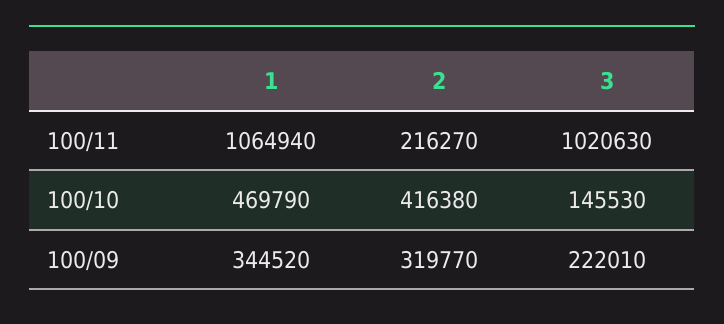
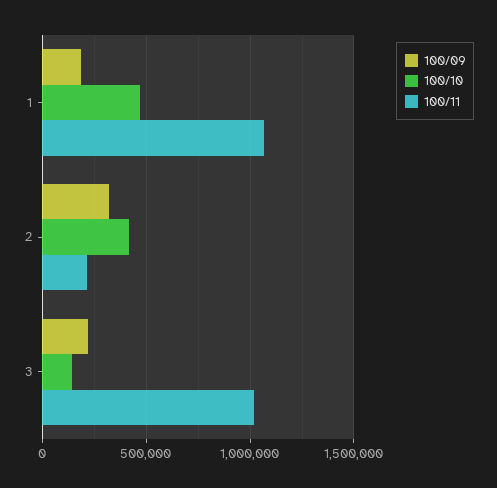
  {
    "100/11": {
      "1": 1064940,
      "2": 216270,
      "3": 1020630
    },
    "100/10": {
      "1": 469790,
      "2": 416380,
      "3": 145530
    },
    "100/09": {
-     "1": 344520,
+     "1": 200000,
      "2": 319770,
      "3": 222010
    }
  }

